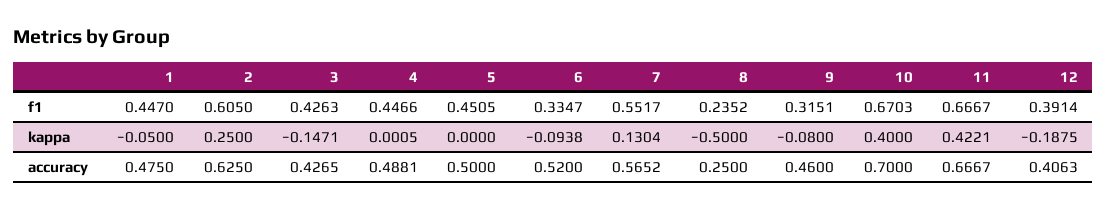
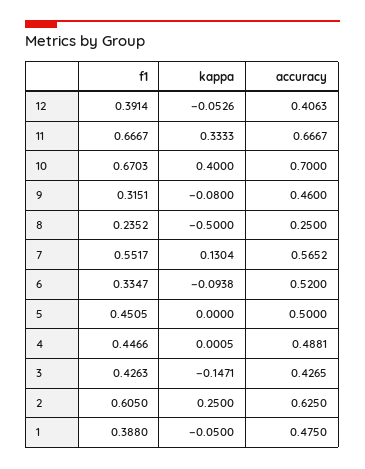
  {
    "1": {
-     "f1": 0.447,
+     "f1": 0.388,
      "kappa": -0.05,
      "accuracy": 0.475
    },
    "2": {
      "f1": 0.605,
      "kappa": 0.25,
      "accuracy": 0.625
    },
    "3": {
      "f1": 0.4263,
      "kappa": -0.1471,
      "accuracy": 0.4265
    },
    "4": {
      "f1": 0.4466,
      "kappa": 0.0005,
      "accuracy": 0.4881
    },
    "5": {
      "f1": 0.4505,
      "kappa": 0,
      "accuracy": 0.5
    },
    "6": {
      "f1": 0.3347,
      "kappa": -0.0938,
      "accuracy": 0.52
    },
    "7": {
      "f1": 0.5517,
      "kappa": 0.1304,
      "accuracy": 0.5652
    },
    "8": {
      "f1": 0.2352,
      "kappa": -0.5,
      "accuracy": 0.25
    },
    "9": {
      "f1": 0.3151,
      "kappa": -0.08,
      "accuracy": 0.46
    },
    "10": {
      "f1": 0.6703,
      "kappa": 0.4,
      "accuracy": 0.7
    },
    "11": {
      "f1": 0.6667,
-     "kappa": 0.4221,
+     "kappa": 0.3333,
      "accuracy": 0.6667
    },
    "12": {
      "f1": 0.3914,
-     "kappa": -0.1875,
+     "kappa": -0.0526,
      "accuracy": 0.4063
    }
  }

